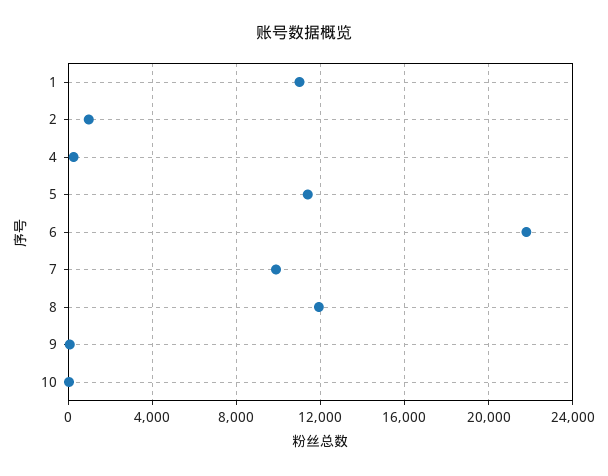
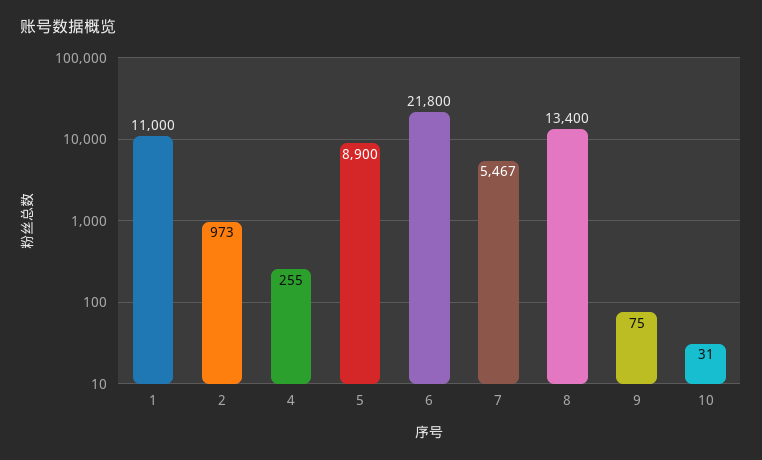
  {
    "1": 11000,
    "2": 973,
    "4": 255,
-   "5": 11500,
+   "5": 8900,
    "6": 21800,
-   "7": 10000,
+   "7": 5467,
-   "8": 12000,
+   "8": 13400,
    "9": 75,
    "10": 31
  }

